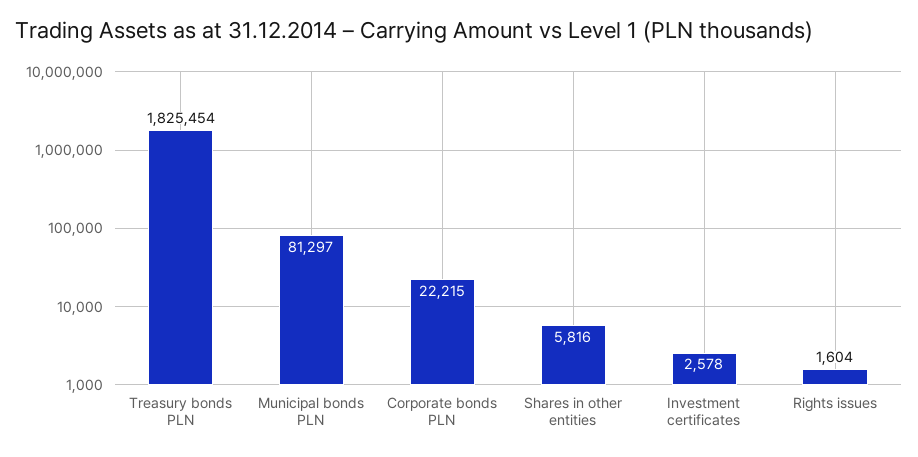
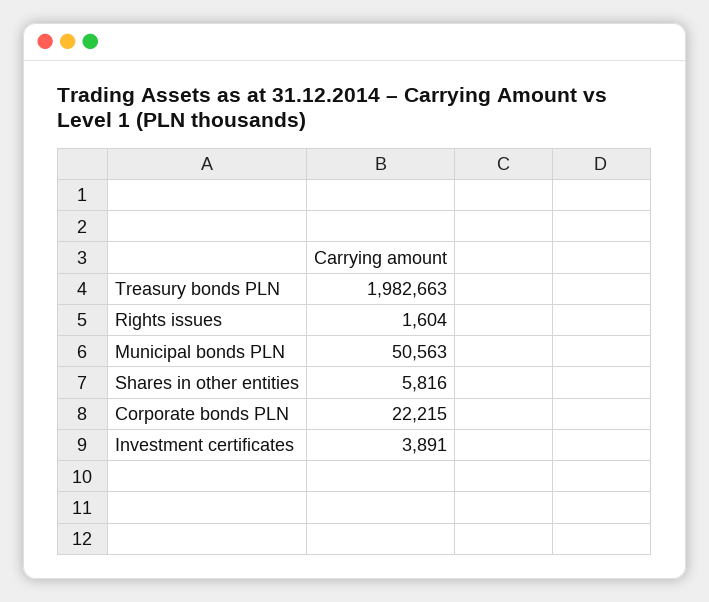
  {
-   "Treasury bonds PLN": 1825454,
+   "Treasury bonds PLN": 1982663,
-   "Municipal bonds PLN": 81297,
+   "Municipal bonds PLN": 50563,
    "Corporate bonds PLN": 22215,
    "Shares in other entities": 5816,
-   "Investment certificates": 2578,
+   "Investment certificates": 3891,
    "Rights issues": 1604
  }

